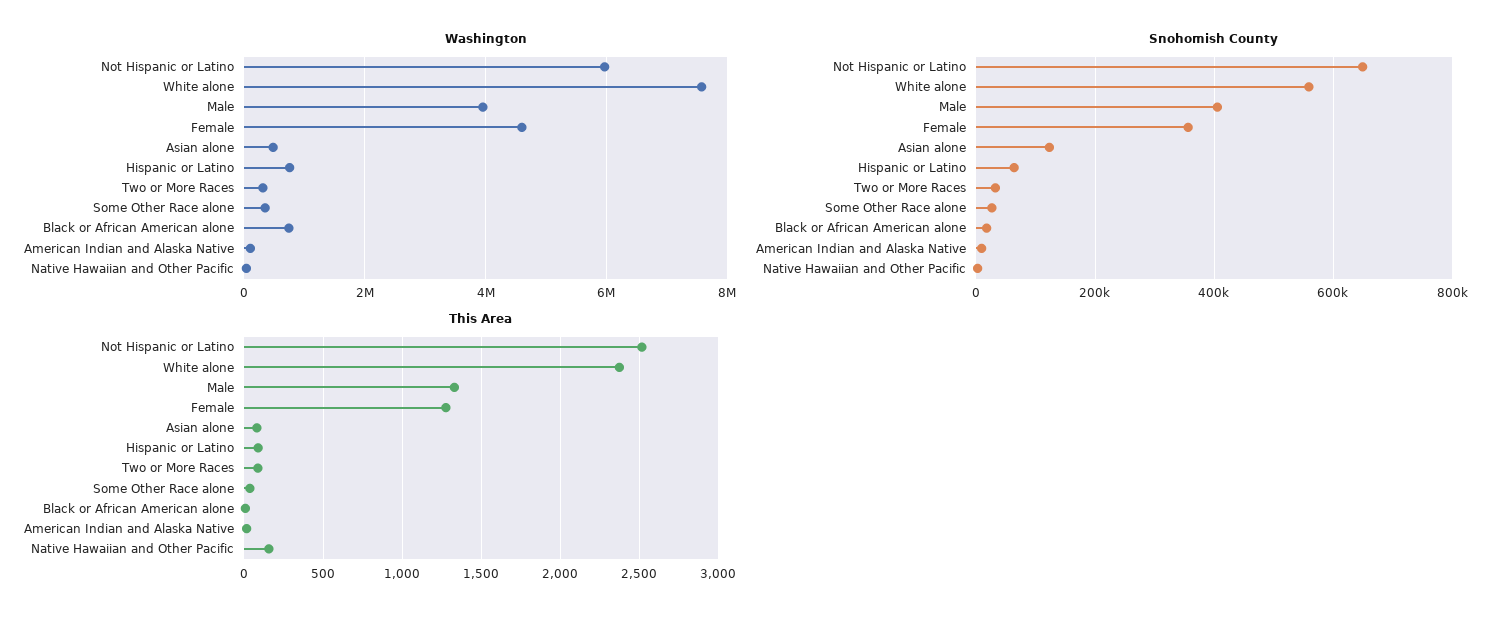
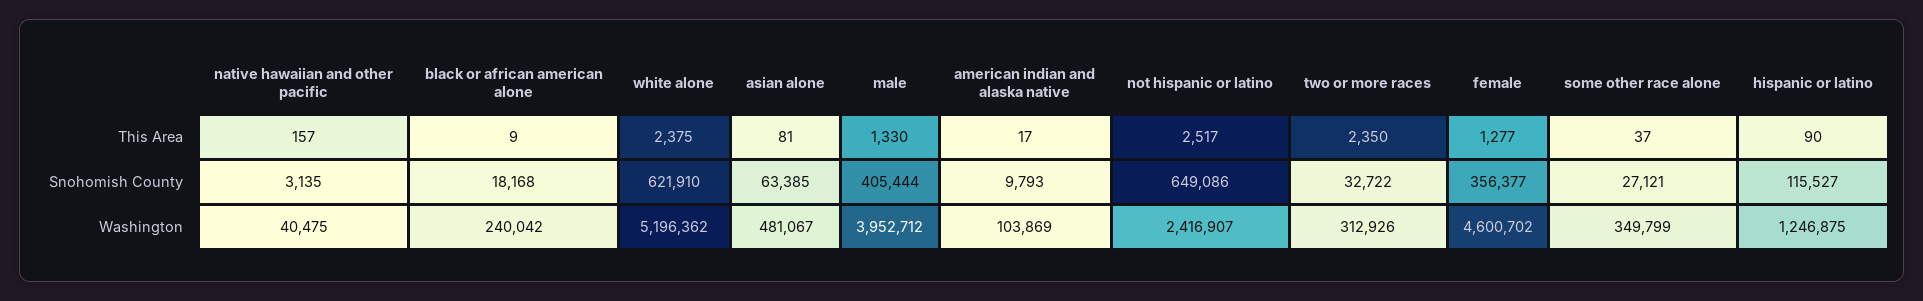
  {
    "Washington": {
-     "Not Hispanic or Latino": 6000000,
+     "Not Hispanic or Latino": 2416907,
-     "White alone": 7600000,
+     "White alone": 5196362,
      "Male": 3952712,
      "Female": 4600702,
      "Asian alone": 481067,
-     "Hispanic or Latino": 800000,
+     "Hispanic or Latino": 1246875,
      "Two or More Races": 312926,
      "Some Other Race alone": 349799,
-     "Black or African American alone": 800000,
+     "Black or African American alone": 240042,
      "American Indian and Alaska Native": 103869,
      "Native Hawaiian and Other Pacific": 40475
    },
    "Snohomish County": {
      "Not Hispanic or Latino": 649086,
-     "White alone": 560000,
+     "White alone": 621910,
      "Male": 405444,
      "Female": 356377,
-     "Asian alone": 120000,
+     "Asian alone": 63385,
-     "Hispanic or Latino": 60000,
+     "Hispanic or Latino": 115527,
      "Two or More Races": 32722,
      "Some Other Race alone": 27121,
      "Black or African American alone": 18168,
      "American Indian and Alaska Native": 9793,
      "Native Hawaiian and Other Pacific": 3135
    },
    "This Area": {
      "Not Hispanic or Latino": 2517,
      "White alone": 2375,
      "Male": 1330,
      "Female": 1277,
      "Asian alone": 81,
      "Hispanic or Latino": 90,
-     "Two or More Races": 100,
+     "Two or More Races": 2350,
      "Some Other Race alone": 37,
      "Black or African American alone": 9,
      "American Indian and Alaska Native": 17,
      "Native Hawaiian and Other Pacific": 157
    }
  }

